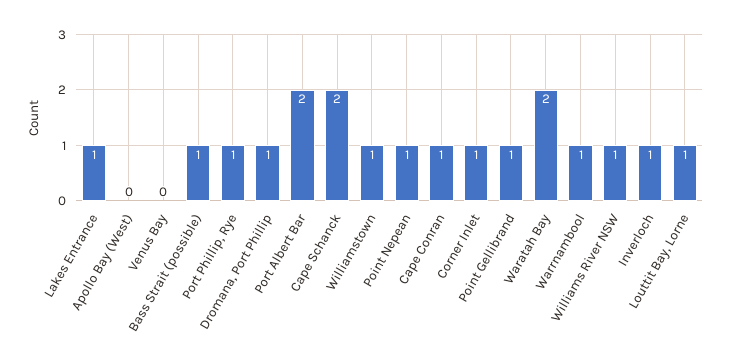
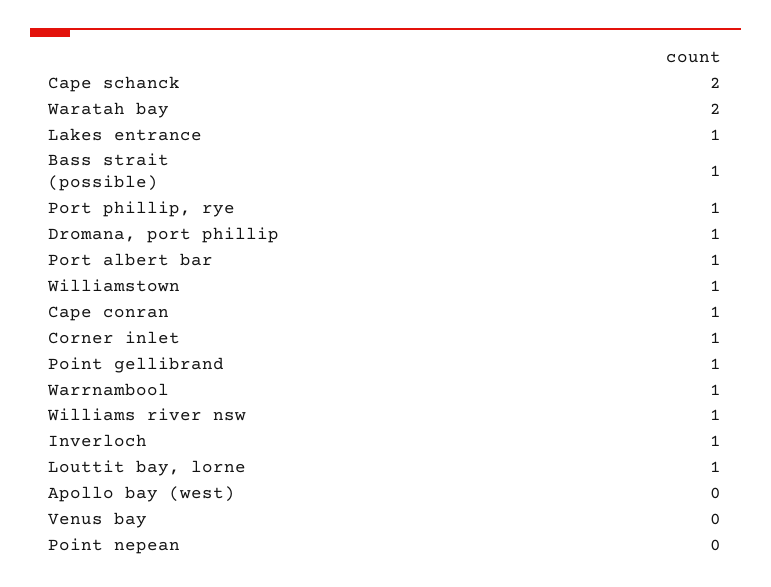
  {
    "Lakes Entrance": 1,
    "Apollo Bay (West)": 0,
    "Venus Bay": 0,
    "Bass Strait (possible)": 1,
    "Port Phillip, Rye": 1,
    "Dromana, Port Phillip": 1,
-   "Port Albert Bar": 2,
+   "Port Albert Bar": 1,
    "Cape Schanck": 2,
    "Williamstown": 1,
-   "Point Nepean": 1,
+   "Point Nepean": 0,
    "Cape Conran": 1,
    "Corner Inlet": 1,
    "Point Gellibrand": 1,
    "Waratah Bay": 2,
    "Warrnambool": 1,
    "Williams River NSW": 1,
    "Inverloch": 1,
    "Louttit Bay, Lorne": 1
  }

